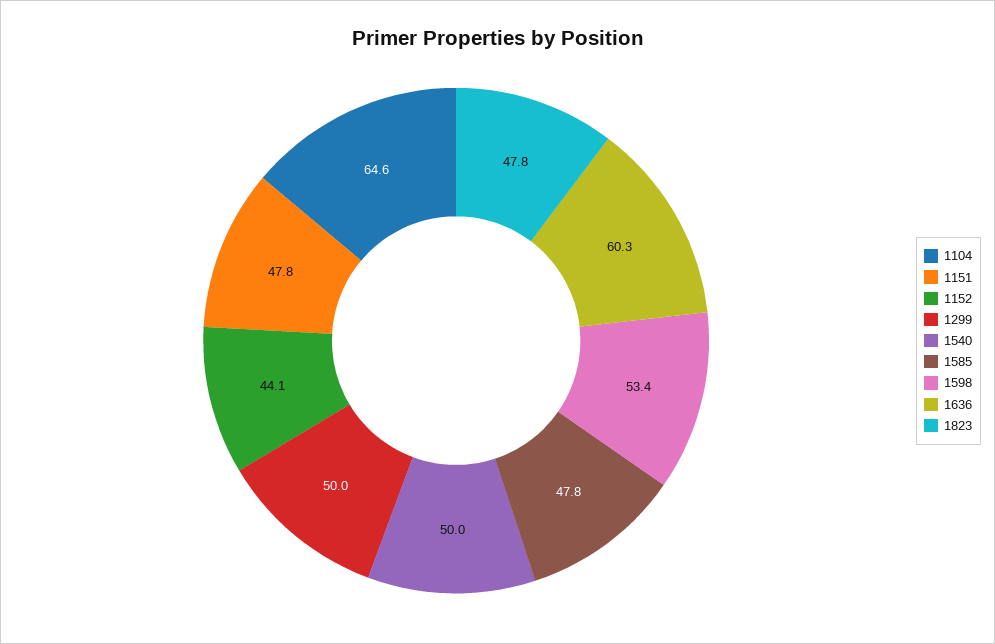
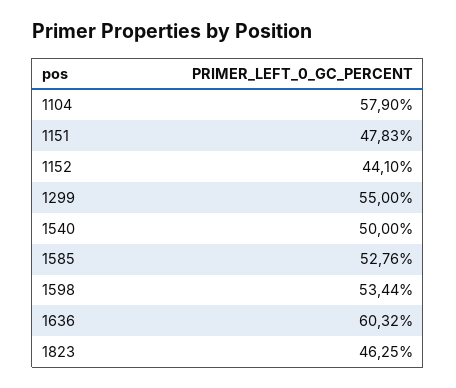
  {
-   "1104": 64.6,
+   "1104": 57.9,
    "1151": 47.83,
    "1152": 44.1,
-   "1299": 50,
+   "1299": 55,
    "1540": 50,
-   "1585": 47.8,
+   "1585": 52.76,
    "1598": 53.44,
    "1636": 60.32,
-   "1823": 47.8
+   "1823": 46.25
  }

